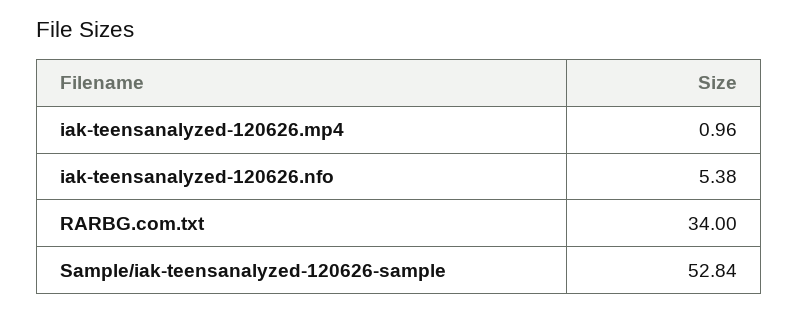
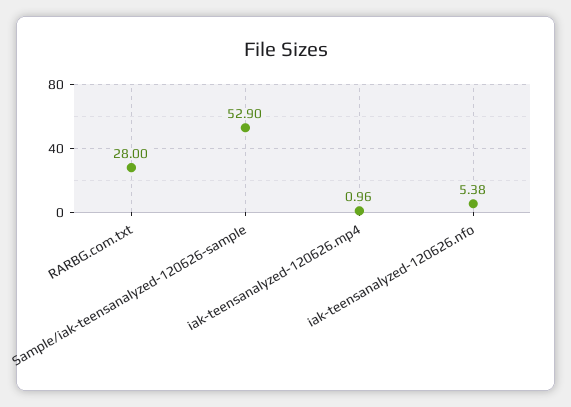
  {
    "iak-teensanalyzed-120626.mp4": 0.96,
    "iak-teensanalyzed-120626.nfo": 5.38,
-   "RARBG.com.txt": 34,
+   "RARBG.com.txt": 28,
-   "Sample/iak-teensanalyzed-120626-sample": 52.84
+   "Sample/iak-teensanalyzed-120626-sample": 52.9
  }

